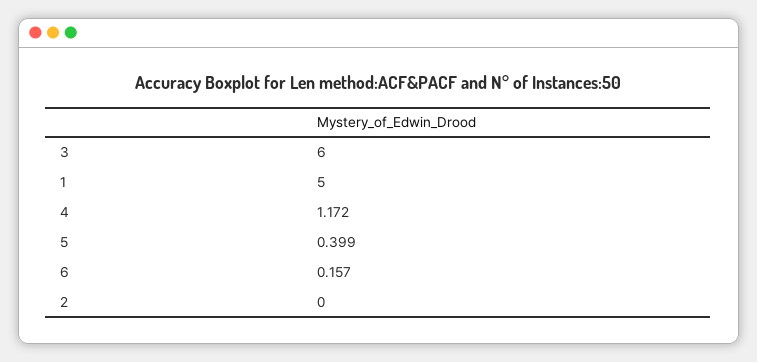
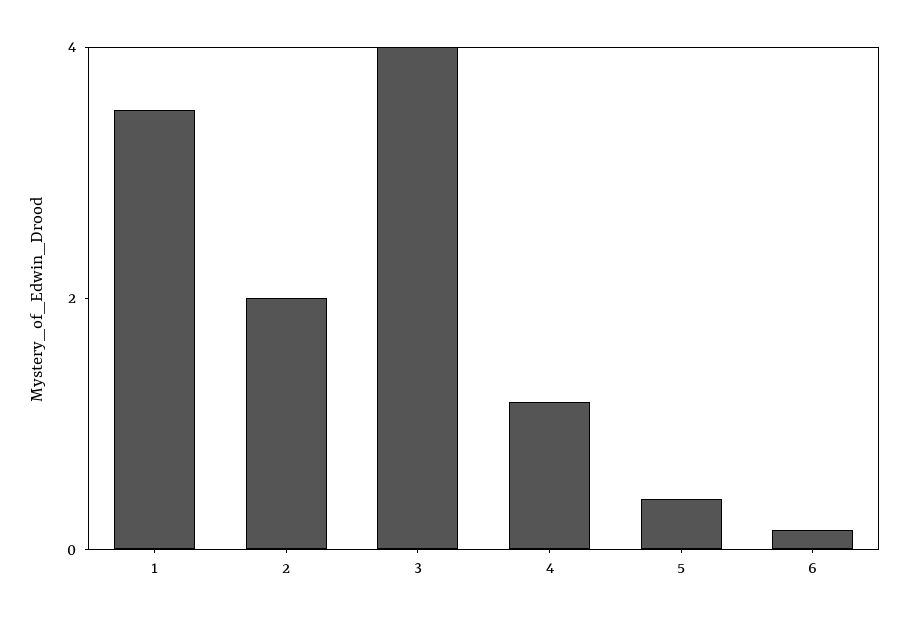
  {
-   "3": 6,
+   "3": 4,
-   "1": 5,
+   "1": 3.5,
    "4": 1.172,
    "5": 0.399,
    "6": 0.157,
-   "2": 0
+   "2": 2
  }

